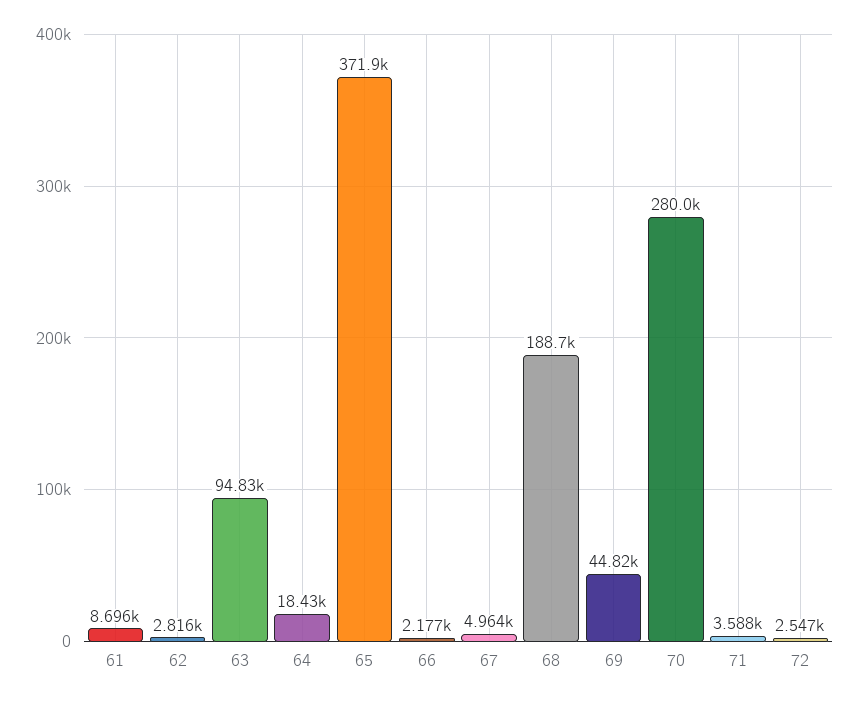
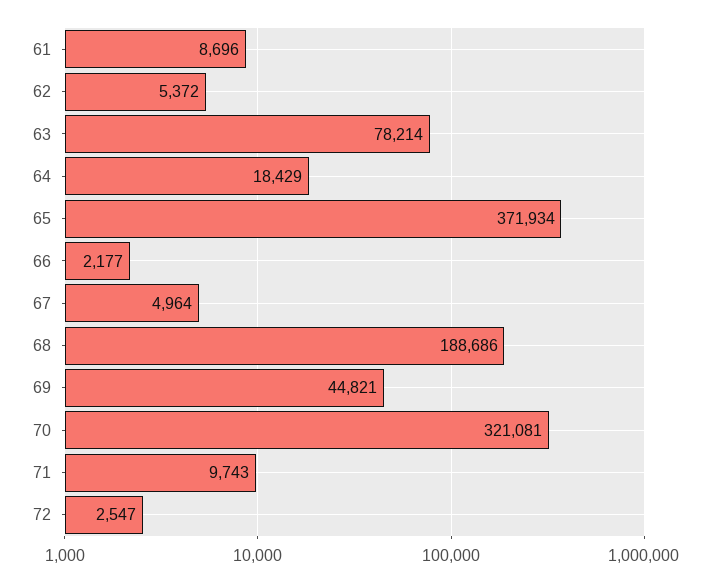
  {
    "61": 8696,
-   "62": 2816,
+   "62": 5372,
-   "63": 94830,
+   "63": 78214,
    "64": 18429,
    "65": 371934,
    "66": 2177,
    "67": 4964,
    "68": 188686,
    "69": 44821,
-   "70": 280000,
+   "70": 321081,
-   "71": 3588,
+   "71": 9743,
    "72": 2547
  }

